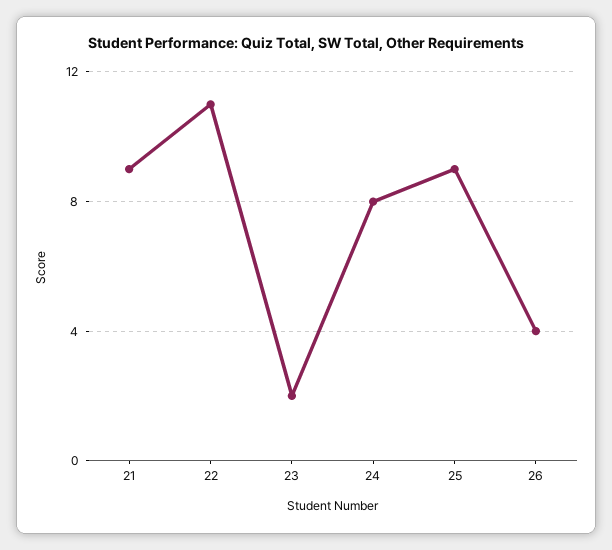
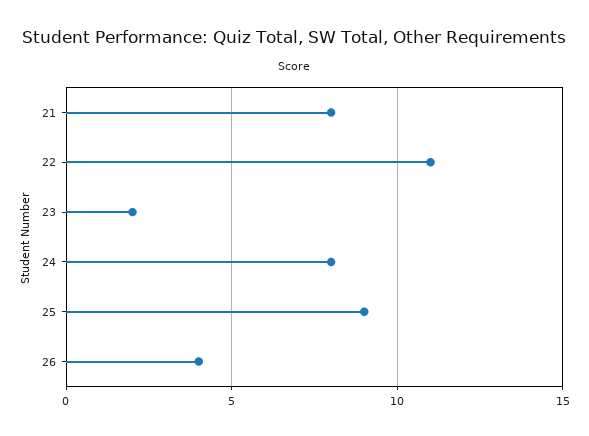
  {
-   "21": 9,
+   "21": 8,
    "22": 11,
    "23": 2,
    "24": 8,
    "25": 9,
    "26": 4
  }

